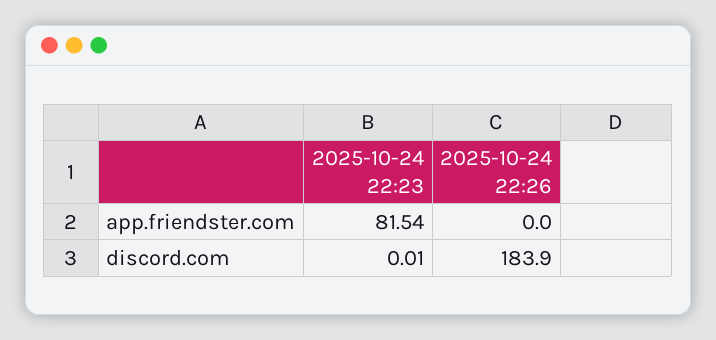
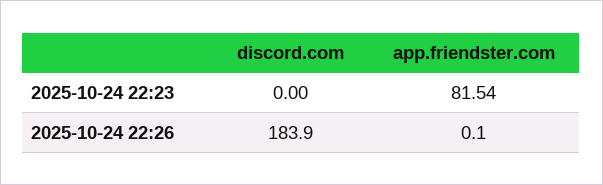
  {
    "2025-10-24 22:23": {
      "app.friendster.com": 81.54,
-     "discord.com": 0.01
+     "discord.com": 0
    },
    "2025-10-24 22:26": {
-     "app.friendster.com": 0,
+     "app.friendster.com": 0.1,
      "discord.com": 183.9
    }
  }

